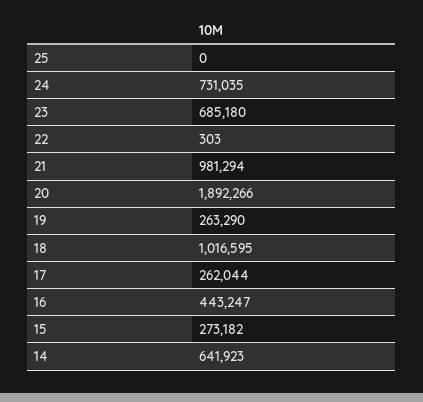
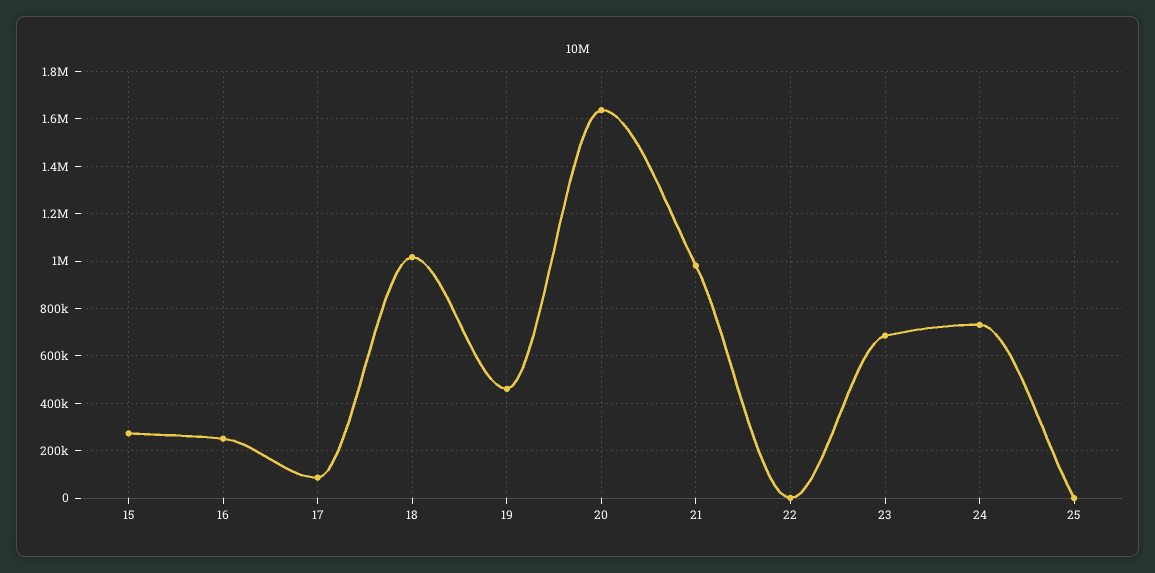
  {
    "25": 0,
    "24": 731035,
    "23": 685180,
    "22": 303,
    "21": 981294,
-   "20": 1892266,
+   "20": 1650000,
-   "19": 263290,
+   "19": 450000,
    "18": 1016595,
-   "17": 262044,
+   "17": 100000,
-   "16": 443247,
+   "16": 250000,
-   "15": 273182,
+   "15": 273182
-   "14": 641923
  }

